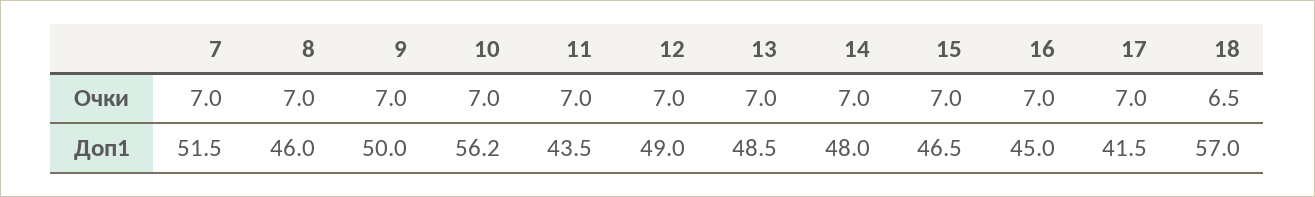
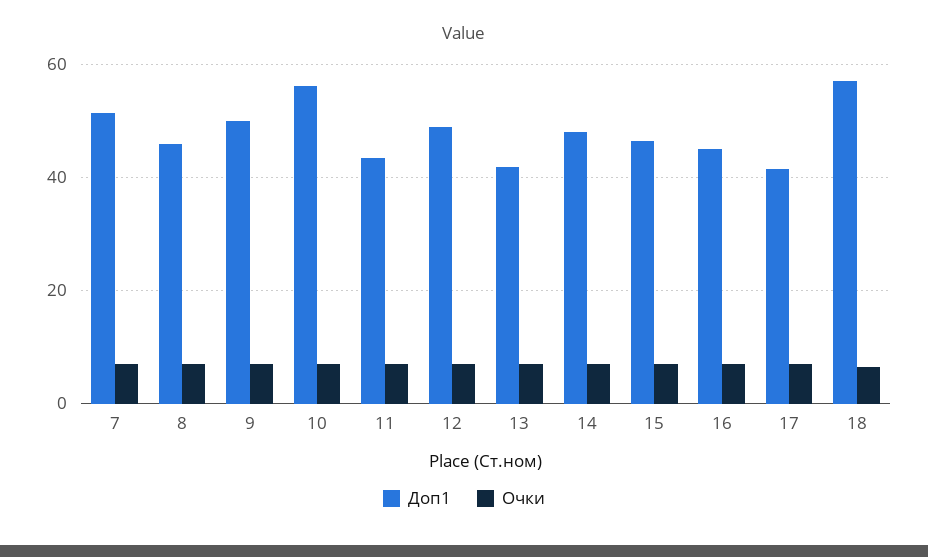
  {
    "Очки": {
      "7": 7,
      "8": 7,
      "9": 7,
      "10": 7,
      "11": 7,
      "12": 7,
      "13": 7,
      "14": 7,
      "15": 7,
      "16": 7,
      "17": 7,
      "18": 6.5
    },
    "Доп1": {
      "7": 51.5,
      "8": 46,
      "9": 50,
      "10": 56.2,
      "11": 43.5,
      "12": 49,
-     "13": 48.5,
+     "13": 42,
      "14": 48,
      "15": 46.5,
      "16": 45,
      "17": 41.5,
      "18": 57
    }
  }

